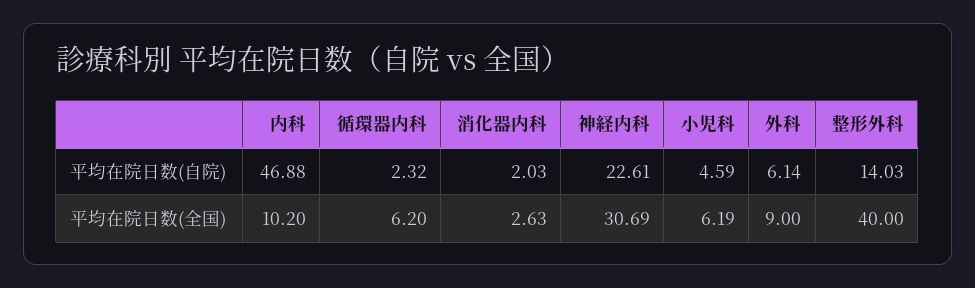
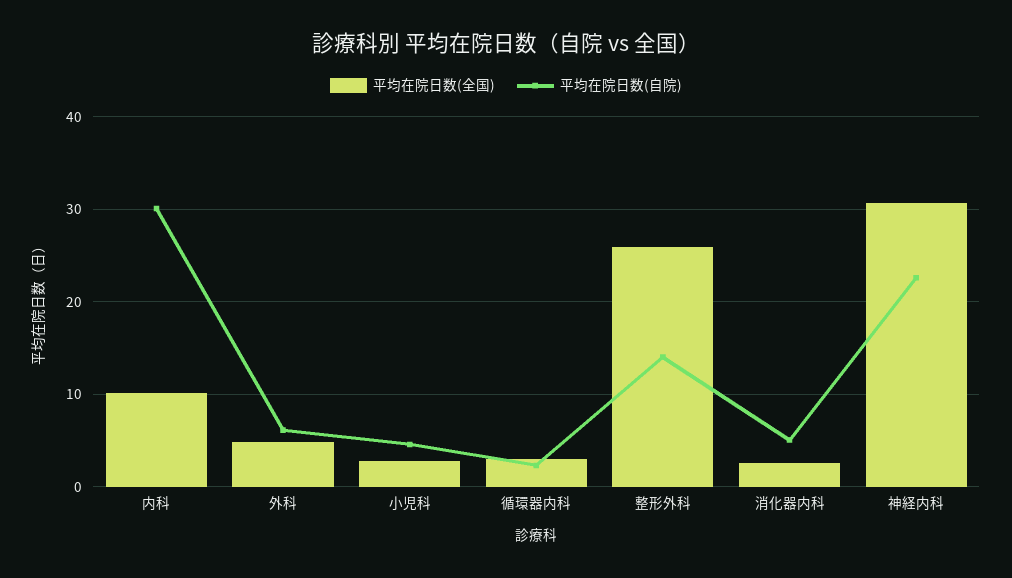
  {
    "平均在院日数(自院)": {
-     "内科": 46.88,
+     "内科": 30,
      "循環器内科": 2.32,
-     "消化器内科": 2.03,
+     "消化器内科": 5,
      "神経内科": 22.61,
      "小児科": 4.59,
      "外科": 6.14,
      "整形外科": 14.03
    },
    "平均在院日数(全国)": {
      "内科": 10.2,
-     "循環器内科": 6.2,
+     "循環器内科": 3,
      "消化器内科": 2.63,
      "神経内科": 30.69,
-     "小児科": 6.19,
+     "小児科": 3,
-     "外科": 9,
+     "外科": 5,
-     "整形外科": 40
+     "整形外科": 26
    }
  }

